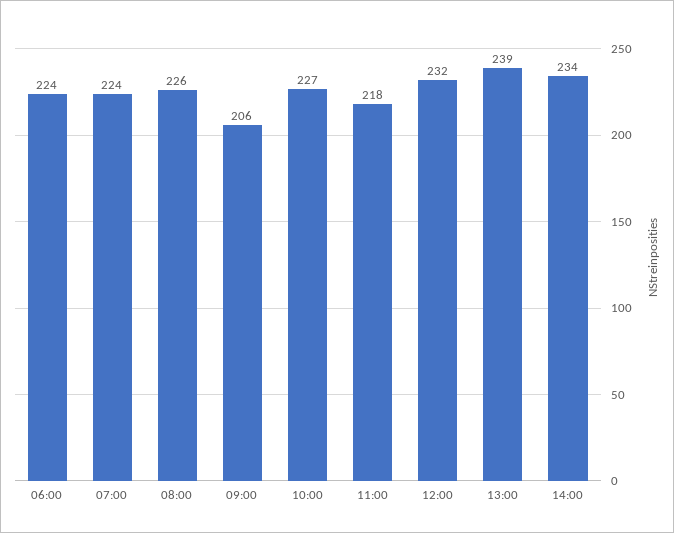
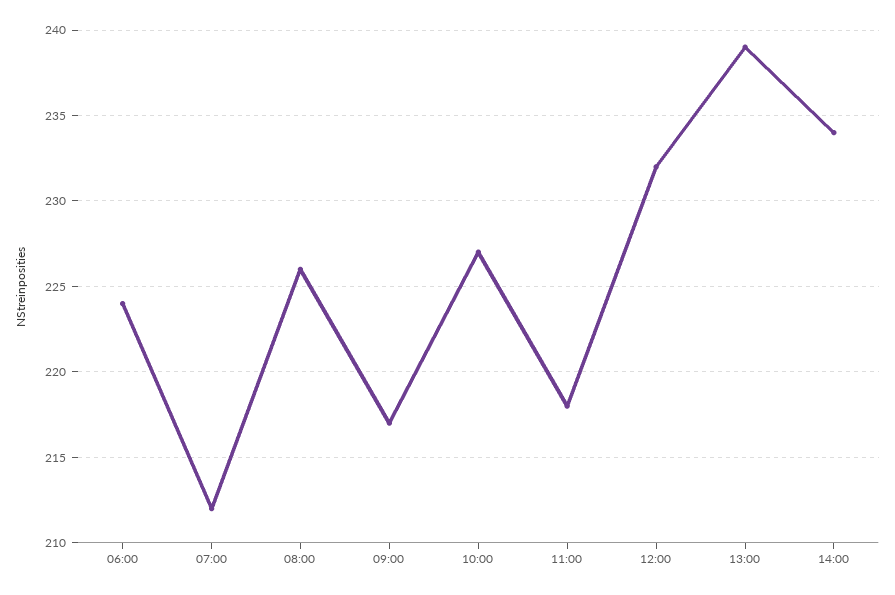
  {
    "06:00": 224,
-   "07:00": 224,
+   "07:00": 212,
    "08:00": 226,
-   "09:00": 206,
+   "09:00": 217,
    "10:00": 227,
    "11:00": 218,
    "12:00": 232,
    "13:00": 239,
    "14:00": 234
  }

